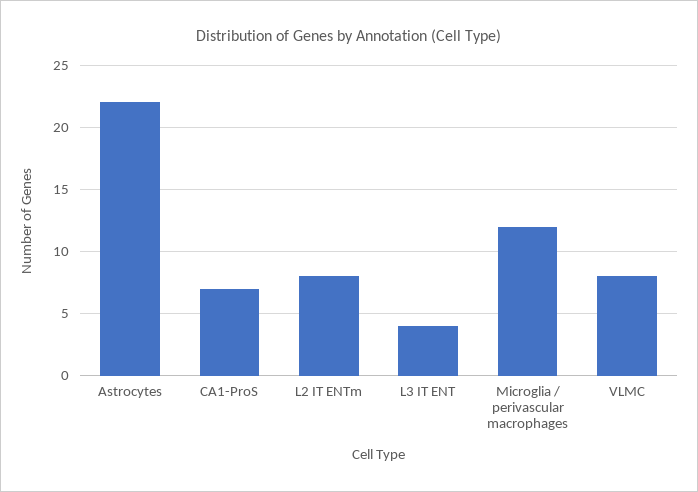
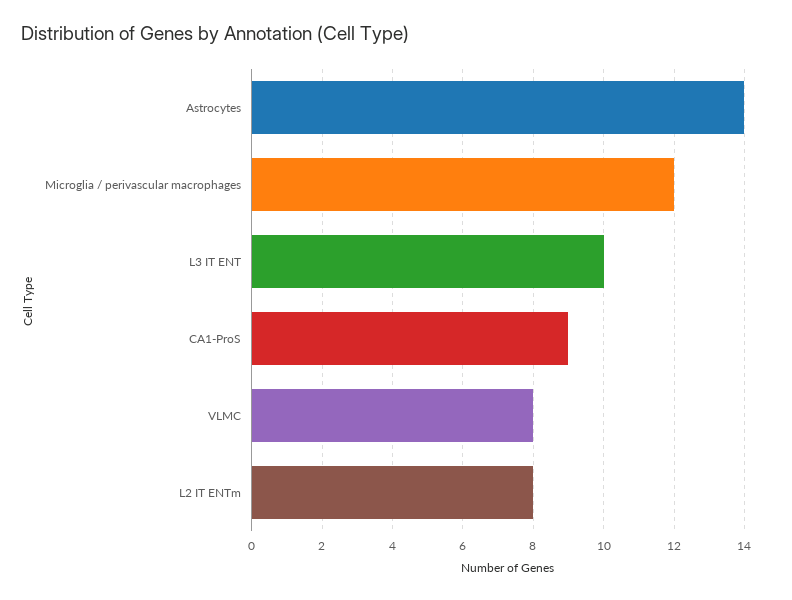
  {
-   "Astrocytes": 22,
+   "Astrocytes": 14,
-   "CA1-ProS": 7,
+   "CA1-ProS": 9,
    "L2 IT ENTm": 8,
-   "L3 IT ENT": 4,
+   "L3 IT ENT": 10,
    "Microglia / perivascular macrophages": 12,
    "VLMC": 8
  }

